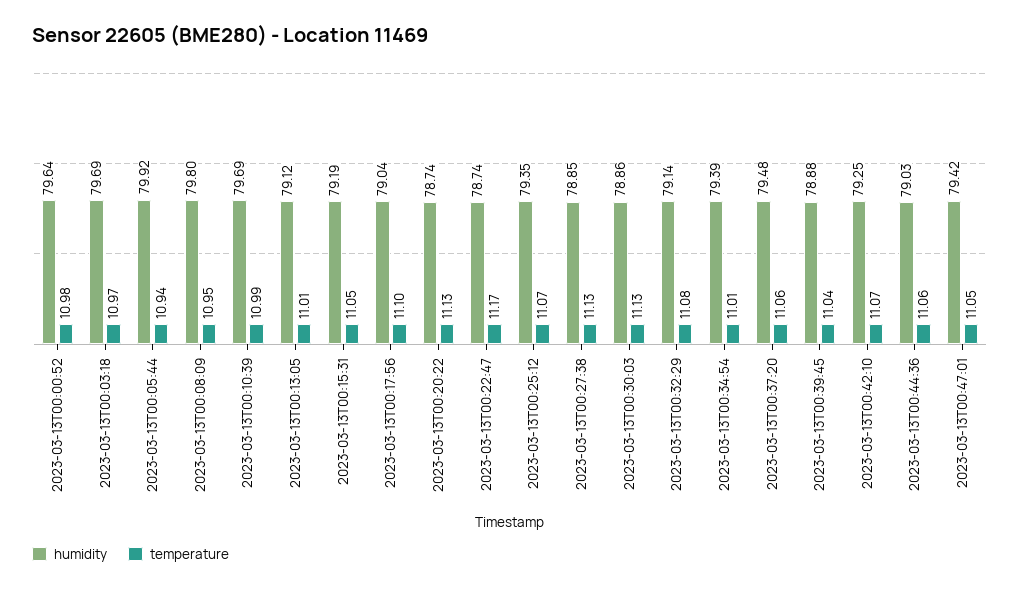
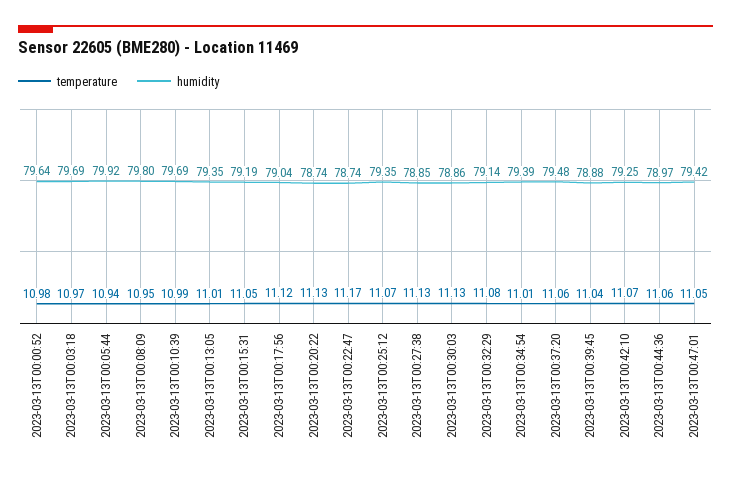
  {
    "humidity": {
      "2023-03-13T00:00:52": 79.64,
      "2023-03-13T00:03:18": 79.69,
      "2023-03-13T00:05:44": 79.92,
      "2023-03-13T00:08:09": 79.8,
      "2023-03-13T00:10:39": 79.69,
-     "2023-03-13T00:13:05": 79.12,
+     "2023-03-13T00:13:05": 79.35,
      "2023-03-13T00:15:31": 79.19,
      "2023-03-13T00:17:56": 79.04,
      "2023-03-13T00:20:22": 78.74,
      "2023-03-13T00:22:47": 78.74,
      "2023-03-13T00:25:12": 79.35,
      "2023-03-13T00:27:38": 78.85,
      "2023-03-13T00:30:03": 78.86,
      "2023-03-13T00:32:29": 79.14,
      "2023-03-13T00:34:54": 79.39,
      "2023-03-13T00:37:20": 79.48,
      "2023-03-13T00:39:45": 78.88,
      "2023-03-13T00:42:10": 79.25,
-     "2023-03-13T00:44:36": 79.03,
+     "2023-03-13T00:44:36": 78.97,
      "2023-03-13T00:47:01": 79.42
    },
    "temperature": {
      "2023-03-13T00:00:52": 10.98,
      "2023-03-13T00:03:18": 10.97,
      "2023-03-13T00:05:44": 10.94,
      "2023-03-13T00:08:09": 10.95,
      "2023-03-13T00:10:39": 10.99,
      "2023-03-13T00:13:05": 11.01,
      "2023-03-13T00:15:31": 11.05,
-     "2023-03-13T00:17:56": 11.1,
+     "2023-03-13T00:17:56": 11.12,
      "2023-03-13T00:20:22": 11.13,
      "2023-03-13T00:22:47": 11.17,
      "2023-03-13T00:25:12": 11.07,
      "2023-03-13T00:27:38": 11.13,
      "2023-03-13T00:30:03": 11.13,
      "2023-03-13T00:32:29": 11.08,
      "2023-03-13T00:34:54": 11.01,
      "2023-03-13T00:37:20": 11.06,
      "2023-03-13T00:39:45": 11.04,
      "2023-03-13T00:42:10": 11.07,
      "2023-03-13T00:44:36": 11.06,
      "2023-03-13T00:47:01": 11.05
    }
  }

